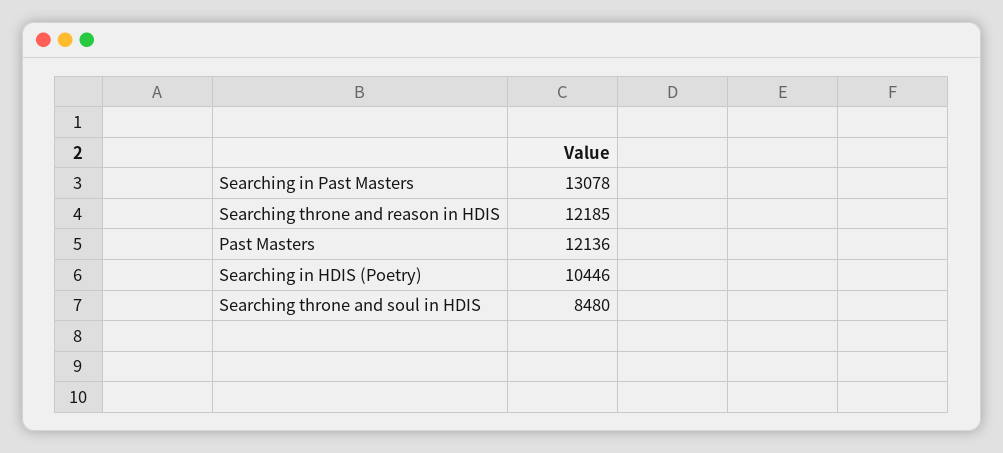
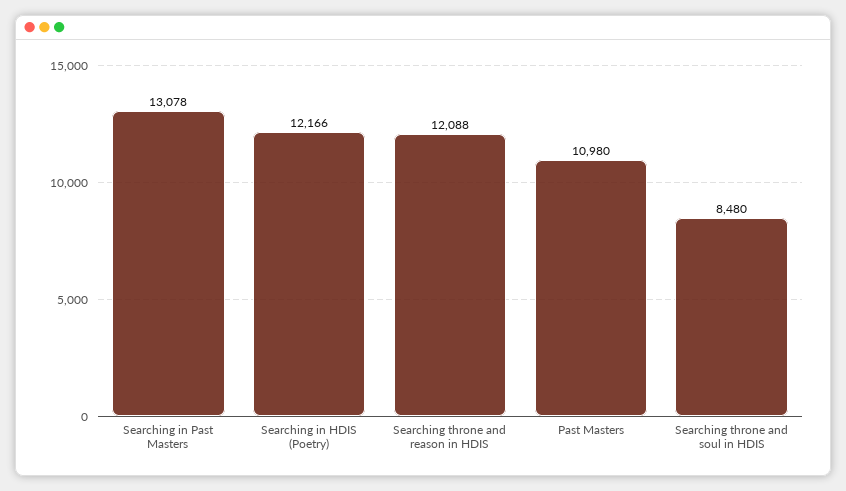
  {
    "Searching in Past Masters": 13078,
-   "Searching throne and reason in HDIS": 12185,
+   "Searching throne and reason in HDIS": 12088,
-   "Past Masters": 12136,
+   "Past Masters": 10980,
-   "Searching in HDIS (Poetry)": 10446,
+   "Searching in HDIS (Poetry)": 12166,
    "Searching throne and soul in HDIS": 8480
  }

